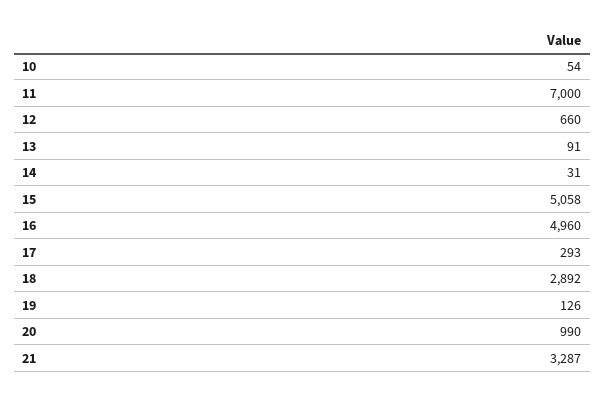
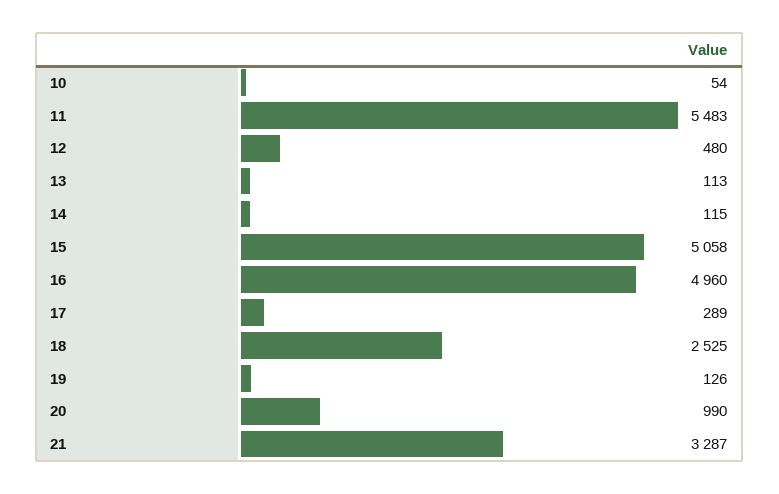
  {
    "10": 54,
-   "11": 7000,
+   "11": 5483,
-   "12": 660,
+   "12": 480,
-   "13": 91,
+   "13": 113,
-   "14": 31,
+   "14": 115,
    "15": 5058,
    "16": 4960,
-   "17": 293,
+   "17": 289,
-   "18": 2892,
+   "18": 2525,
    "19": 126,
    "20": 990,
    "21": 3287
  }

